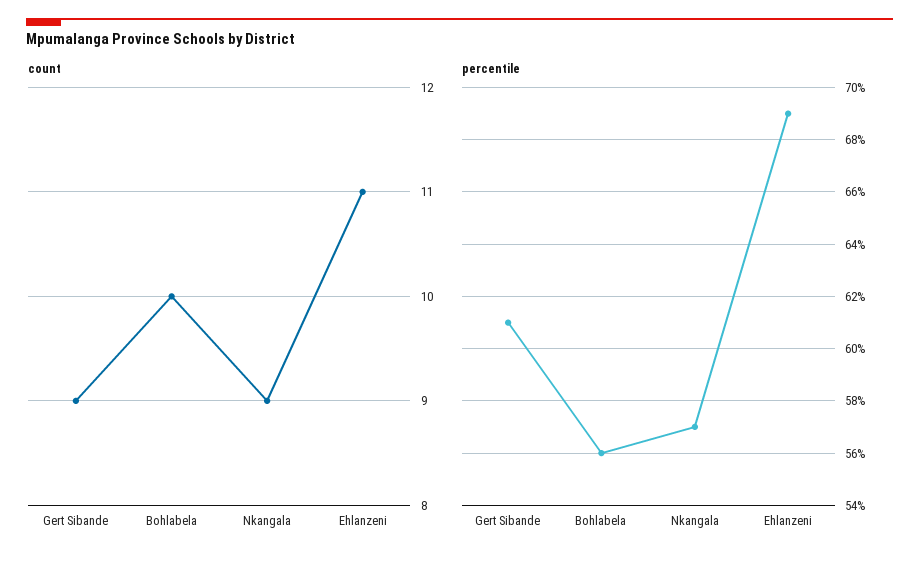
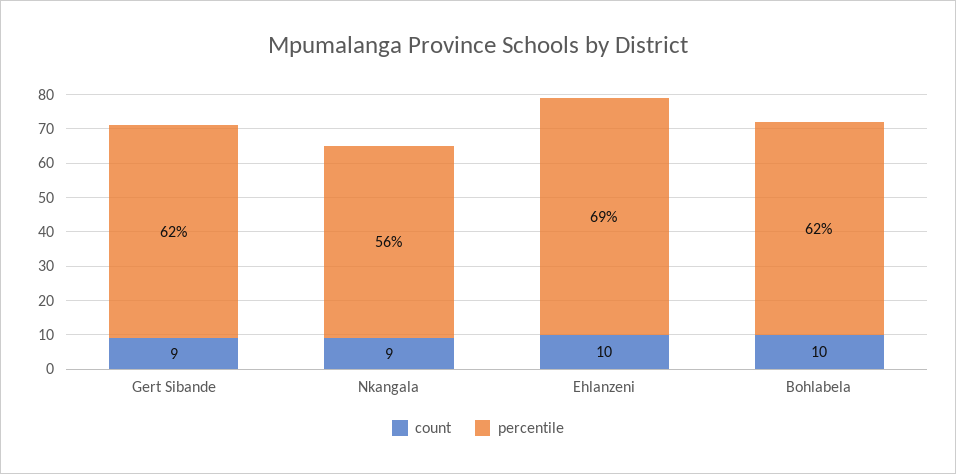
  {
    "count": {
      "Gert Sibande": 9,
      "Bohlabela": 10,
      "Nkangala": 9,
-     "Ehlanzeni": 11
+     "Ehlanzeni": 10
    },
    "percentile": {
-     "Gert Sibande": 61,
+     "Gert Sibande": 62,
-     "Bohlabela": 56,
+     "Bohlabela": 62,
-     "Nkangala": 57,
+     "Nkangala": 56,
      "Ehlanzeni": 69
    }
  }

